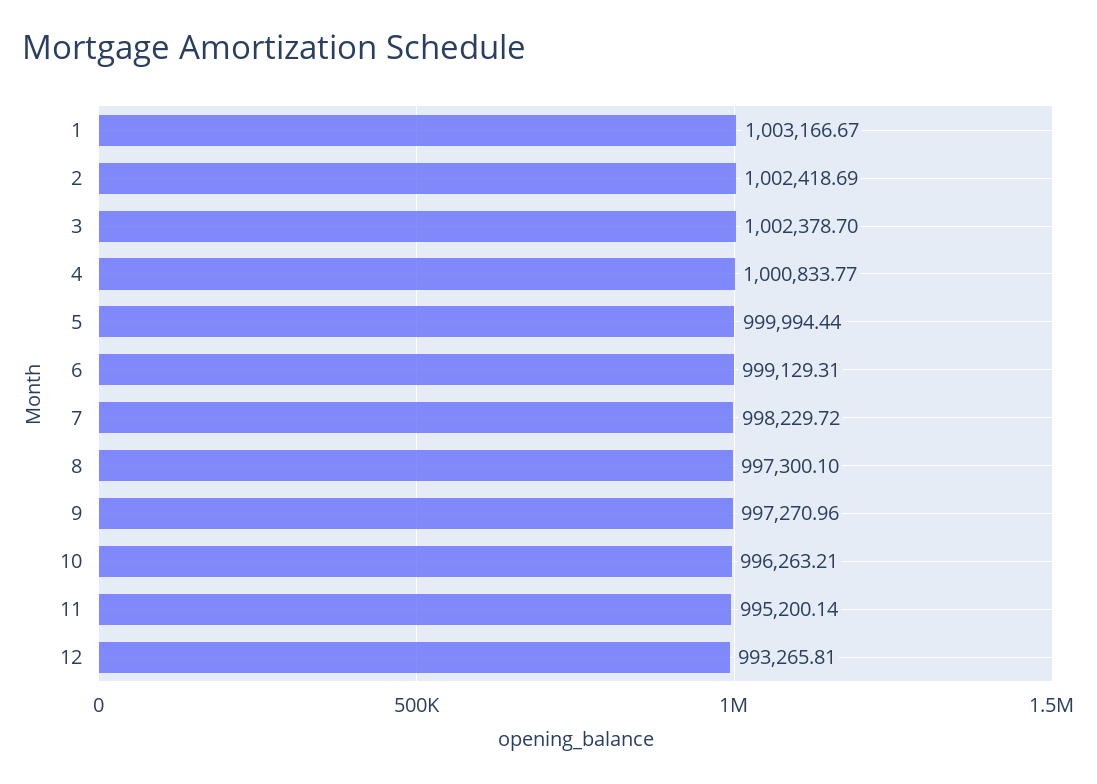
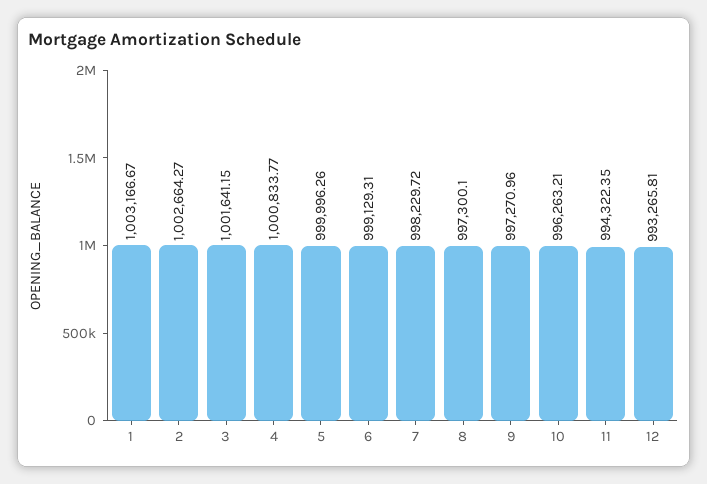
  {
    "1": 1003166.67,
-   "2": 1002418.69,
+   "2": 1002664.27,
-   "3": 1002378.7,
+   "3": 1001641.15,
    "4": 1000833.77,
-   "5": 999994.44,
+   "5": 999996.26,
    "6": 999129.31,
    "7": 998229.72,
    "8": 997300.1,
    "9": 997270.96,
    "10": 996263.21,
-   "11": 995200.14,
+   "11": 994322.35,
    "12": 993265.81
  }

